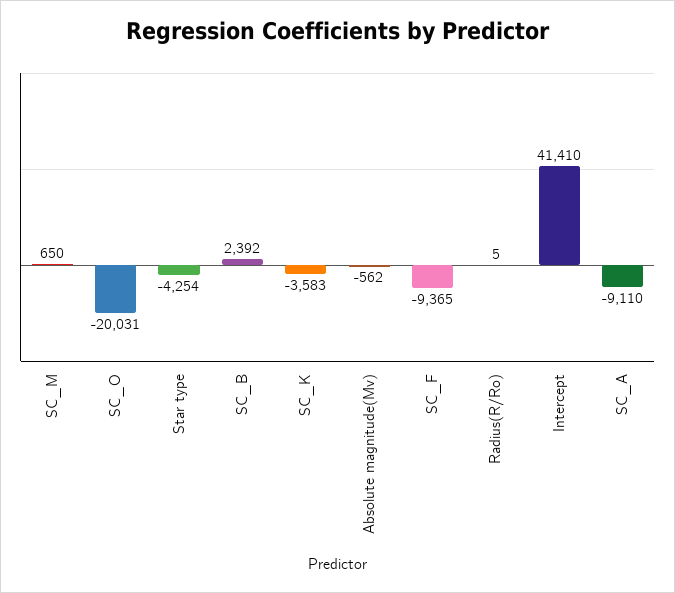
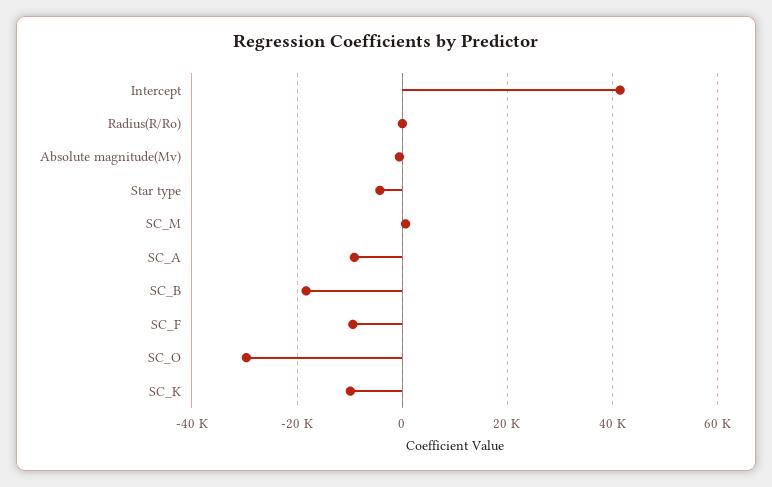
  {
    "SC_M": 650,
-   "SC_O": -20031,
+   "SC_O": -30000,
    "Star type": -4254,
-   "SC_B": 2392,
+   "SC_B": -18000,
-   "SC_K": -3583,
+   "SC_K": -10000,
    "Absolute magnitude(Mv)": -562,
    "SC_F": -9365,
    "Radius(R/Ro)": 5,
    "Intercept": 41410,
    "SC_A": -9110
  }

